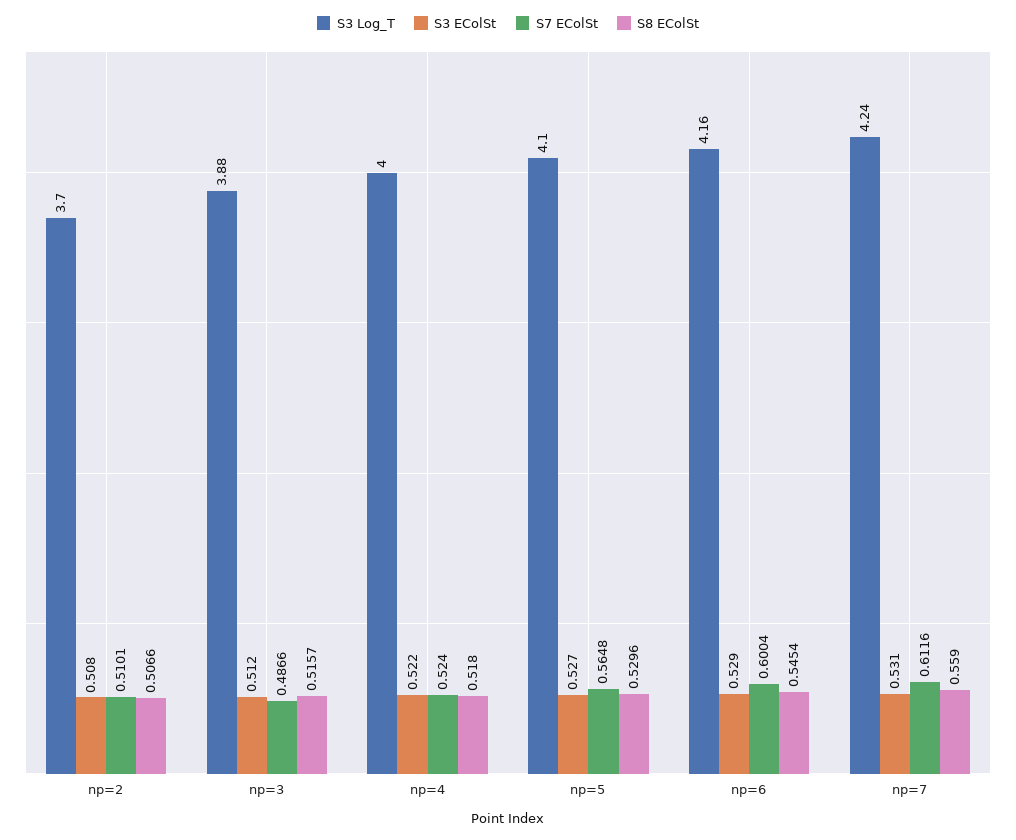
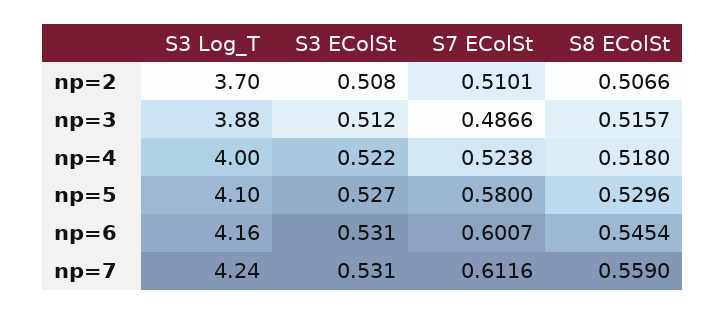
  {
    "S3 Log_T": {
      "np=2": 3.7,
      "np=3": 3.88,
      "np=4": 4,
      "np=5": 4.1,
      "np=6": 4.16,
      "np=7": 4.24
    },
    "S3 EColSt": {
      "np=2": 0.508,
      "np=3": 0.512,
      "np=4": 0.522,
      "np=5": 0.527,
-     "np=6": 0.529,
+     "np=6": 0.531,
      "np=7": 0.531
    },
    "S7 EColSt": {
      "np=2": 0.5101,
      "np=3": 0.4866,
-     "np=4": 0.524,
+     "np=4": 0.5238,
-     "np=5": 0.5648,
+     "np=5": 0.58,
-     "np=6": 0.6004,
+     "np=6": 0.6007,
      "np=7": 0.6116
    },
    "S8 EColSt": {
      "np=2": 0.5066,
      "np=3": 0.5157,
      "np=4": 0.518,
      "np=5": 0.5296,
      "np=6": 0.5454,
      "np=7": 0.559
    }
  }

